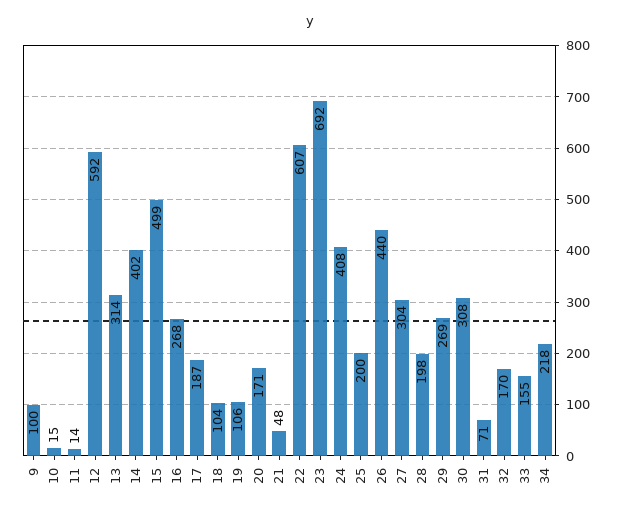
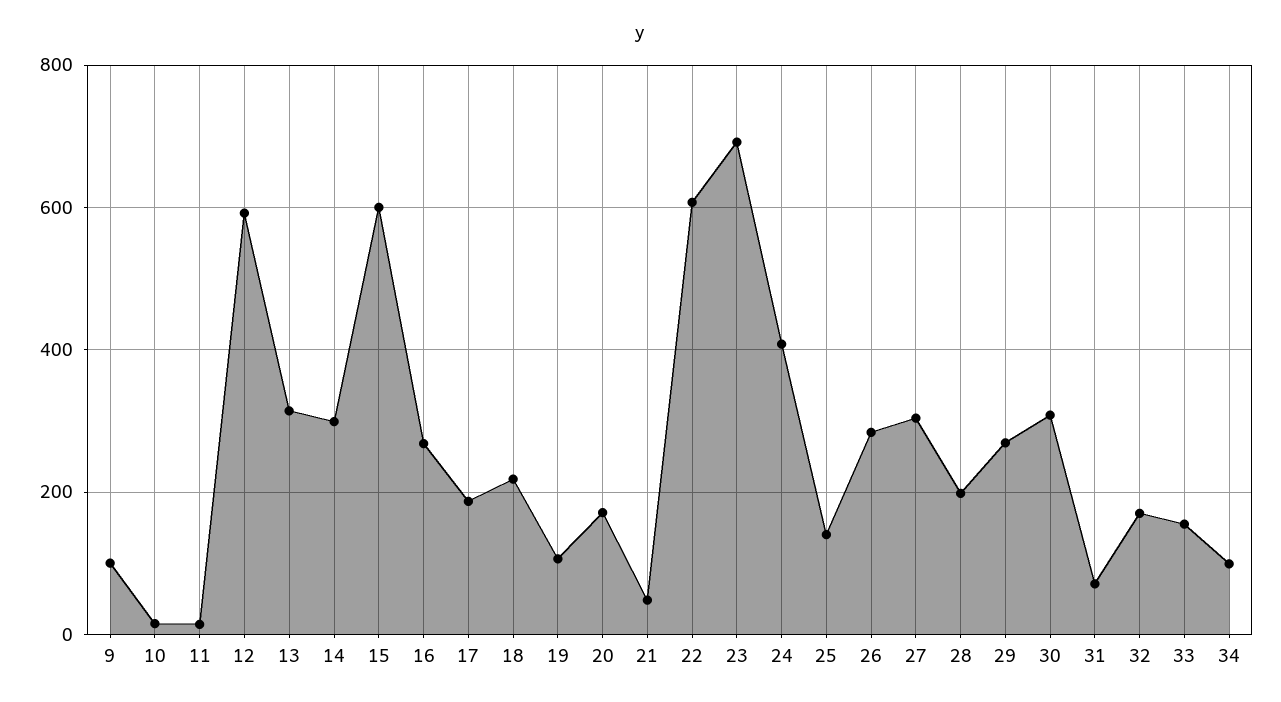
  {
    "9": 100,
    "10": 15,
    "11": 14,
    "12": 592,
    "13": 314,
-   "14": 402,
+   "14": 300,
-   "15": 499,
+   "15": 600,
    "16": 268,
    "17": 187,
-   "18": 104,
+   "18": 220,
    "19": 106,
    "20": 171,
    "21": 48,
    "22": 607,
    "23": 692,
    "24": 408,
-   "25": 200,
+   "25": 140,
-   "26": 440,
+   "26": 280,
    "27": 304,
    "28": 198,
    "29": 269,
    "30": 308,
    "31": 71,
    "32": 170,
    "33": 155,
-   "34": 218
+   "34": 100
  }

